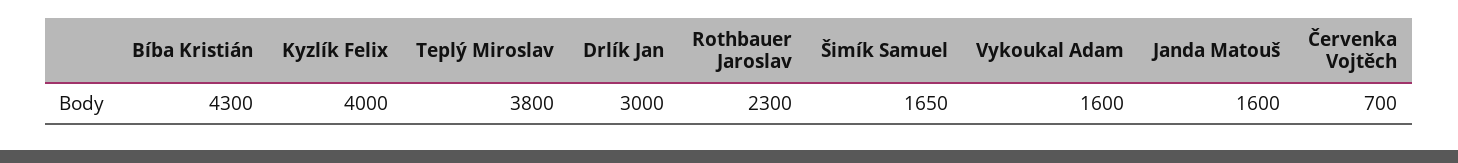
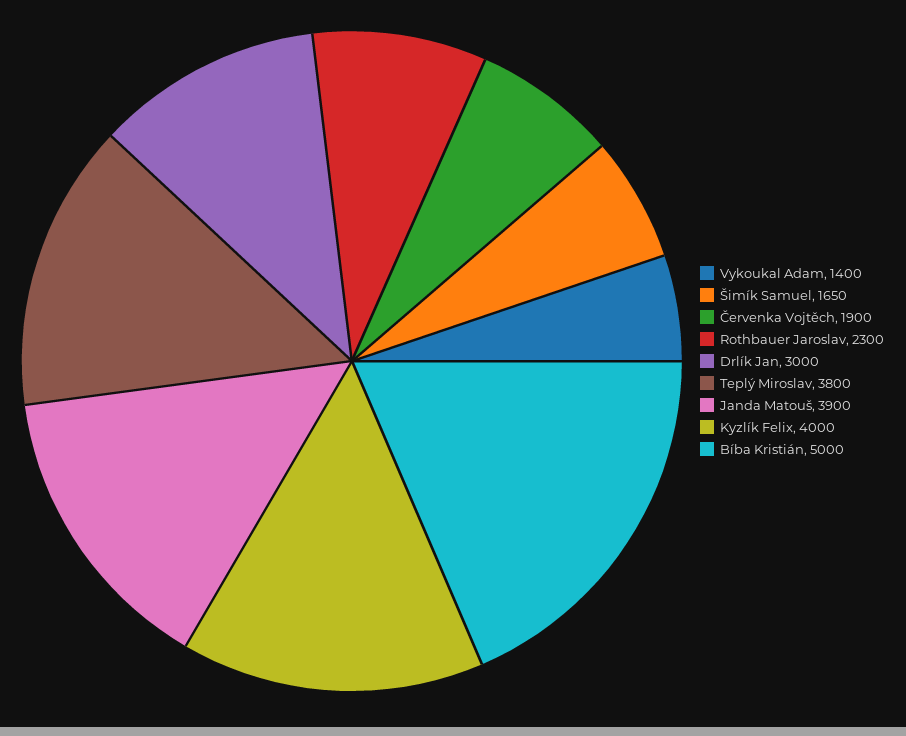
  {
-   "Bíba Kristián": 4300,
+   "Bíba Kristián": 5000,
    "Kyzlík Felix": 4000,
    "Teplý Miroslav": 3800,
    "Drlík Jan": 3000,
    "Rothbauer Jaroslav": 2300,
    "Šimík Samuel": 1650,
-   "Vykoukal Adam": 1600,
+   "Vykoukal Adam": 1400,
-   "Janda Matouš": 1600,
+   "Janda Matouš": 3900,
-   "Červenka Vojtěch": 700
+   "Červenka Vojtěch": 1900
  }

